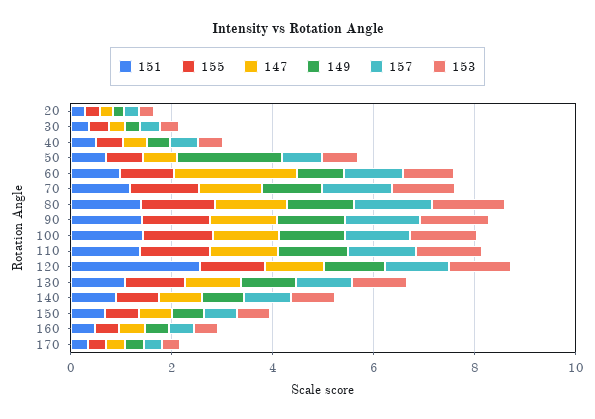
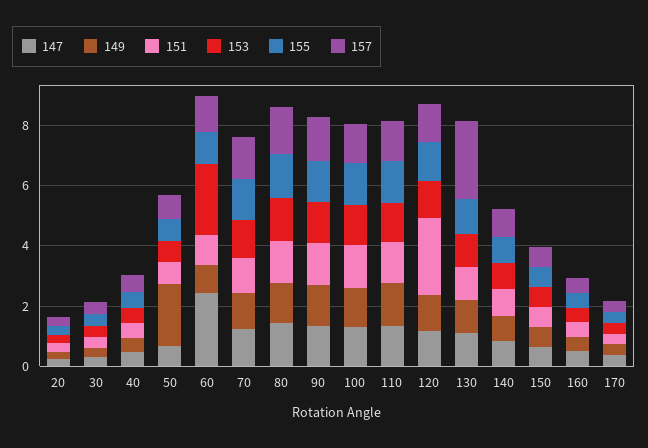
  {
    "151": {
      "20": 0.5,
      "30": 0.5,
      "40": 0.5,
      "50": 0.5,
      "60": 1,
      "70": 1,
      "80": 1.5,
      "90": 1.5,
      "100": 1.5,
      "110": 1.5,
      "120": 2.5,
      "130": 1,
      "140": 1,
      "150": 0.5,
      "160": 0.5,
      "170": 0.5
    },
    "155": {
      "20": 0.5,
      "30": 0.5,
      "40": 0.5,
      "50": 0.5,
      "60": 1,
      "70": 1.5,
      "80": 1.5,
      "90": 1.5,
      "100": 1.5,
      "110": 1.5,
      "120": 1.5,
      "130": 1,
      "140": 1,
      "150": 0.5,
      "160": 0.5,
      "170": 0.5
    },
    "147": {
      "20": 0.5,
      "30": 0.5,
      "40": 0.5,
      "50": 0.5,
      "60": 2.5,
      "70": 1,
      "80": 1.5,
      "90": 1.5,
      "100": 1.5,
      "110": 1.5,
      "120": 1,
      "130": 1,
      "140": 1,
      "150": 0.5,
      "160": 0.5,
      "170": 0.5
    },
    "149": {
      "20": 0,
      "30": 0.5,
      "40": 0.5,
      "50": 2,
      "60": 1,
      "70": 1,
      "80": 1.5,
      "90": 1.5,
      "100": 1.5,
      "110": 1.5,
      "120": 1,
      "130": 1,
      "140": 1,
      "150": 0.5,
      "160": 0.5,
      "170": 0.5
    },
    "157": {
      "20": 0.5,
      "30": 0.5,
      "40": 0.5,
      "50": 1,
      "60": 1,
      "70": 1.5,
      "80": 1.5,
      "90": 1.5,
      "100": 1.5,
      "110": 1.5,
      "120": 1.5,
-     "130": 1,
+     "130": 2.5,
      "140": 1,
      "150": 0.5,
      "160": 0.5,
      "170": 0.5
    },
    "153": {
      "20": 0.5,
      "30": 0.5,
      "40": 0.5,
      "50": 0.5,
-     "60": 1,
+     "60": 2.5,
      "70": 1,
      "80": 1.5,
      "90": 1.5,
      "100": 1.5,
      "110": 1.5,
      "120": 1,
      "130": 1,
      "140": 1,
      "150": 0.5,
      "160": 0.5,
      "170": 0.5
    }
  }

